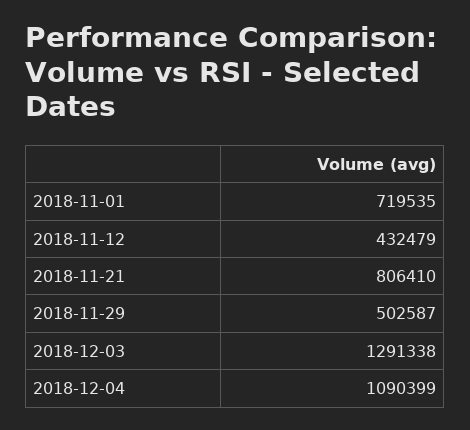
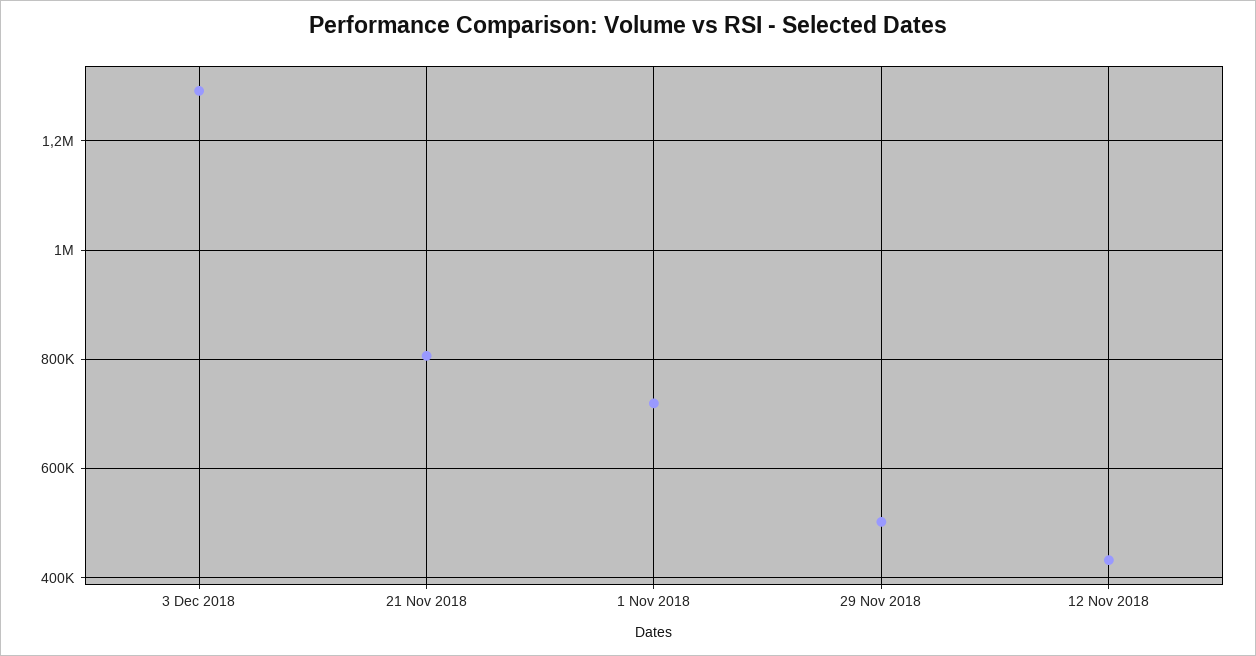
  {
    "2018-11-01": 719535,
    "2018-11-12": 432479,
    "2018-11-21": 806410,
    "2018-11-29": 502587,
-   "2018-12-03": 1291338,
+   "2018-12-03": 1291338
-   "2018-12-04": 1090399
  }

